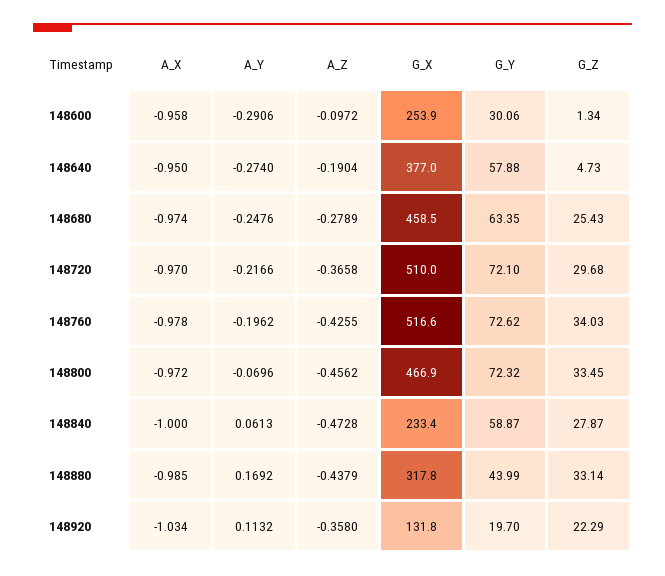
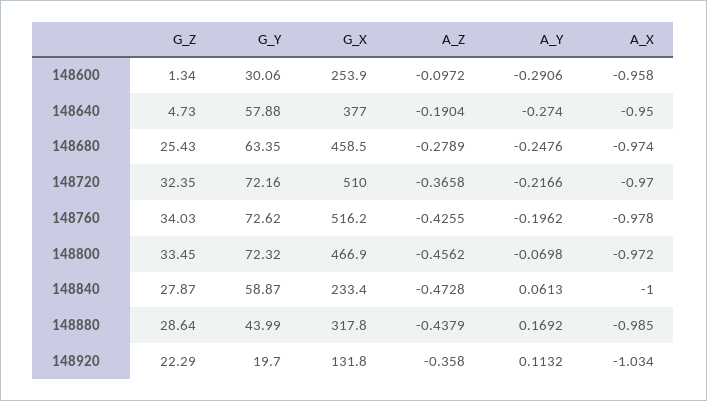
  {
    "A_X": {
      "148600": -0.958,
      "148640": -0.95,
      "148680": -0.974,
      "148720": -0.97,
      "148760": -0.978,
      "148800": -0.972,
      "148840": -1,
      "148880": -0.985,
      "148920": -1.034
    },
    "A_Y": {
      "148600": -0.2906,
      "148640": -0.274,
      "148680": -0.2476,
      "148720": -0.2166,
      "148760": -0.1962,
-     "148800": -0.0696,
+     "148800": -0.0698,
      "148840": 0.0613,
      "148880": 0.1692,
      "148920": 0.1132
    },
    "A_Z": {
      "148600": -0.0972,
      "148640": -0.1904,
      "148680": -0.2789,
      "148720": -0.3658,
      "148760": -0.4255,
      "148800": -0.4562,
      "148840": -0.4728,
      "148880": -0.4379,
      "148920": -0.358
    },
    "G_X": {
      "148600": 253.9,
      "148640": 377,
      "148680": 458.5,
      "148720": 510,
-     "148760": 516.6,
+     "148760": 516.2,
      "148800": 466.9,
      "148840": 233.4,
      "148880": 317.8,
      "148920": 131.8
    },
    "G_Y": {
      "148600": 30.06,
      "148640": 57.88,
      "148680": 63.35,
-     "148720": 72.1,
+     "148720": 72.16,
      "148760": 72.62,
      "148800": 72.32,
      "148840": 58.87,
      "148880": 43.99,
      "148920": 19.7
    },
    "G_Z": {
      "148600": 1.34,
      "148640": 4.73,
      "148680": 25.43,
-     "148720": 29.68,
+     "148720": 32.35,
      "148760": 34.03,
      "148800": 33.45,
      "148840": 27.87,
-     "148880": 33.14,
+     "148880": 28.64,
      "148920": 22.29
    }
  }

